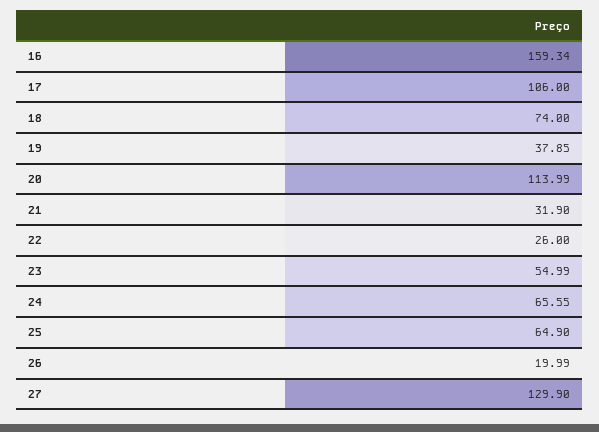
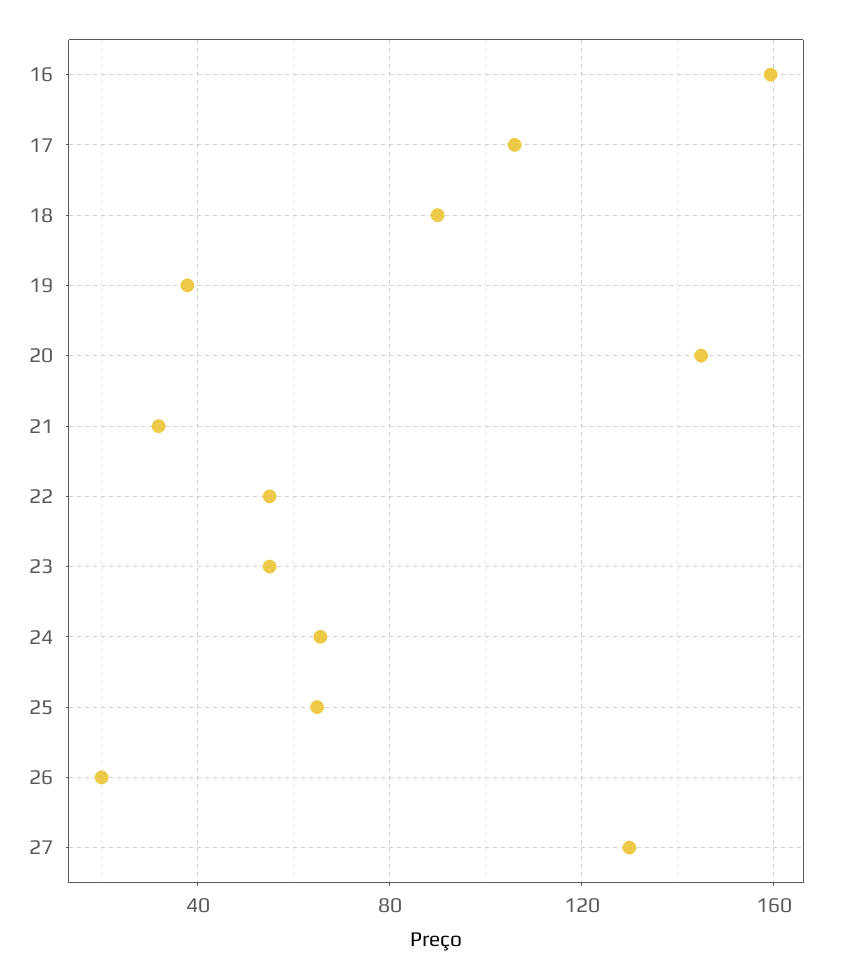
  {
    "16": 159.34,
    "17": 106,
-   "18": 74,
+   "18": 90,
    "19": 37.85,
-   "20": 113.99,
+   "20": 145,
    "21": 31.9,
-   "22": 26,
+   "22": 55,
    "23": 54.99,
    "24": 65.55,
    "25": 64.9,
    "26": 19.99,
    "27": 129.9
  }

